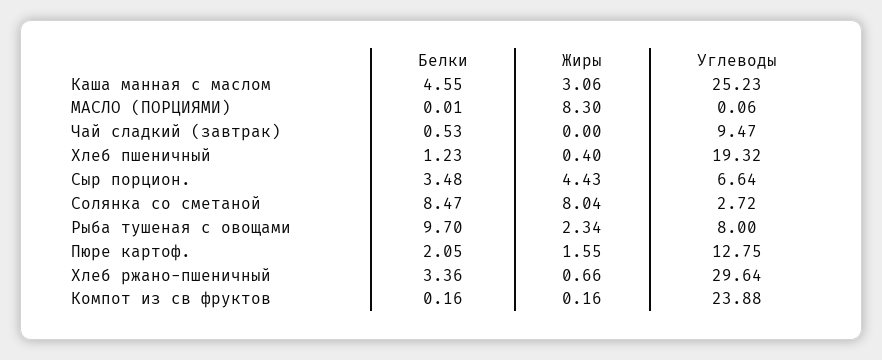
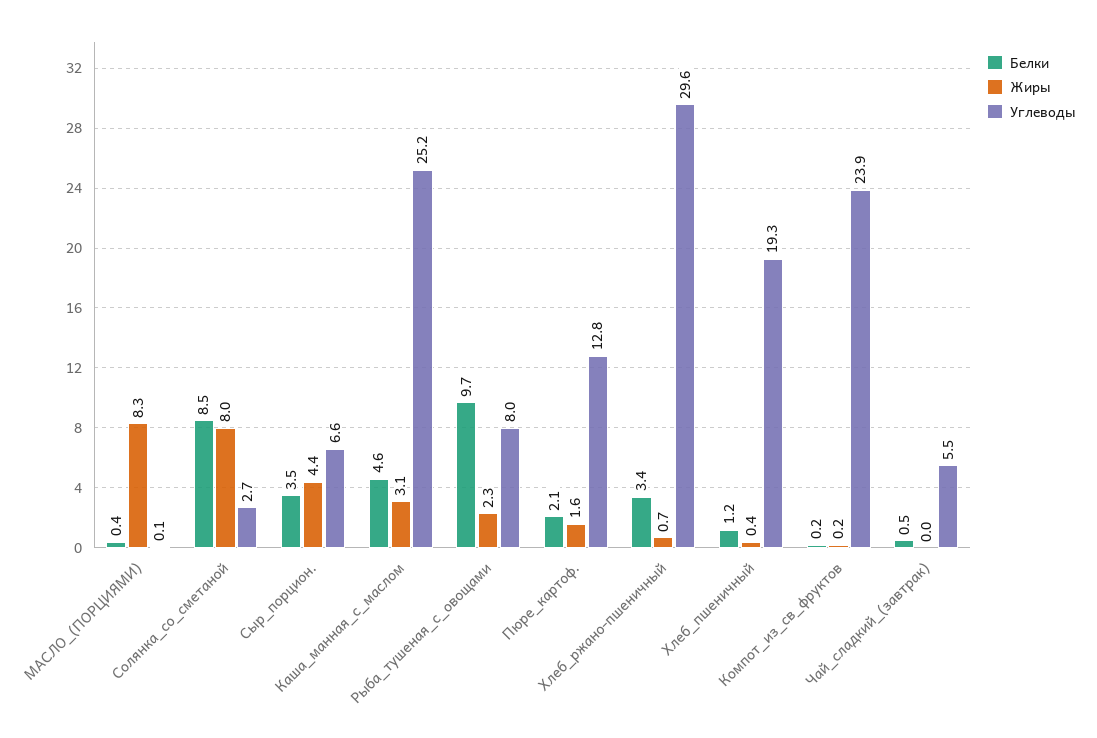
  {
    "Белки": {
      "Каша манная с маслом": 4.55,
-     "МАСЛО (ПОРЦИЯМИ)": 0.01,
+     "МАСЛО (ПОРЦИЯМИ)": 0.4,
      "Чай сладкий (завтрак)": 0.53,
      "Хлеб пшеничный": 1.23,
      "Сыр порцион.": 3.48,
      "Солянка со сметаной": 8.47,
      "Рыба тушеная с овощами": 9.7,
      "Пюре картоф.": 2.05,
      "Хлеб ржано-пшеничный": 3.36,
      "Компот из св фруктов": 0.16
    },
    "Жиры": {
      "Каша манная с маслом": 3.06,
      "МАСЛО (ПОРЦИЯМИ)": 8.3,
      "Чай сладкий (завтрак)": 0,
      "Хлеб пшеничный": 0.4,
      "Сыр порцион.": 4.43,
      "Солянка со сметаной": 8.04,
      "Рыба тушеная с овощами": 2.34,
      "Пюре картоф.": 1.55,
      "Хлеб ржано-пшеничный": 0.66,
      "Компот из св фруктов": 0.16
    },
    "Углеводы": {
      "Каша манная с маслом": 25.23,
      "МАСЛО (ПОРЦИЯМИ)": 0.06,
-     "Чай сладкий (завтрак)": 9.47,
+     "Чай сладкий (завтрак)": 5.5,
      "Хлеб пшеничный": 19.32,
      "Сыр порцион.": 6.64,
      "Солянка со сметаной": 2.72,
      "Рыба тушеная с овощами": 8,
      "Пюре картоф.": 12.75,
      "Хлеб ржано-пшеничный": 29.64,
      "Компот из св фруктов": 23.88
    }
  }

